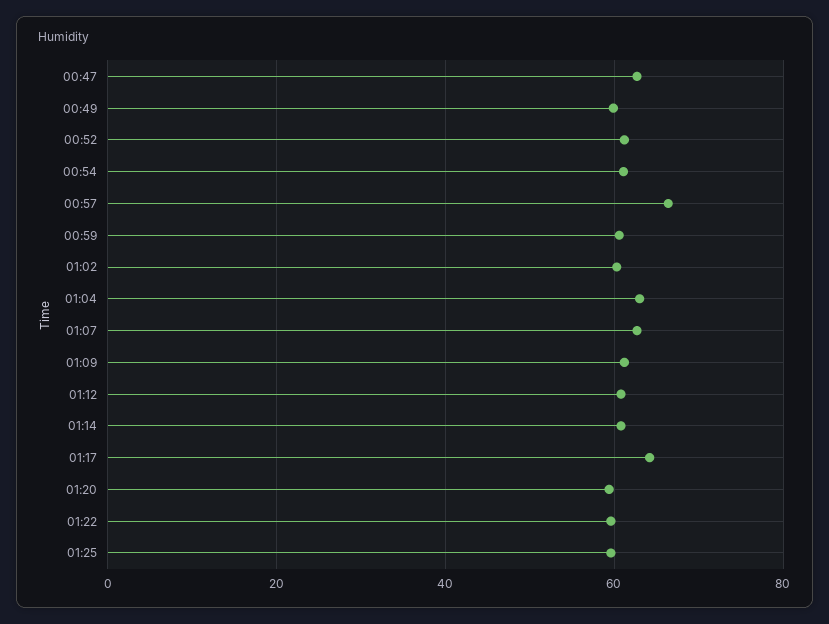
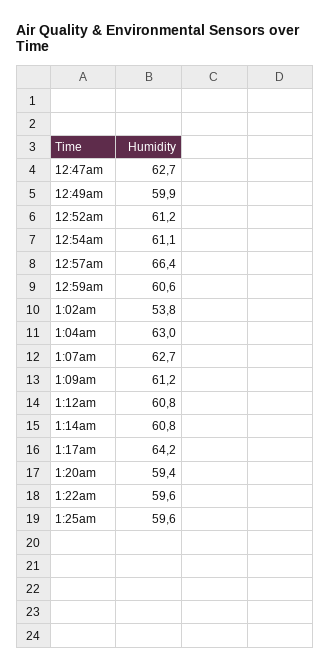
  {
    "00:47": 62.7,
    "00:49": 59.9,
    "00:52": 61.2,
    "00:54": 61.1,
    "00:57": 66.4,
    "00:59": 60.6,
-   "01:02": 60,
+   "01:02": 53.8,
    "01:04": 63,
    "01:07": 62.7,
    "01:09": 61.2,
    "01:12": 60.8,
    "01:14": 60.8,
    "01:17": 64.2,
    "01:20": 59.4,
    "01:22": 59.6,
    "01:25": 59.6
  }

